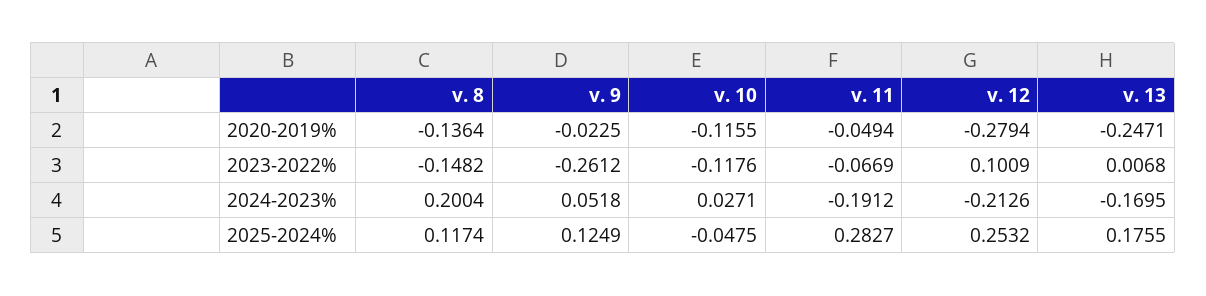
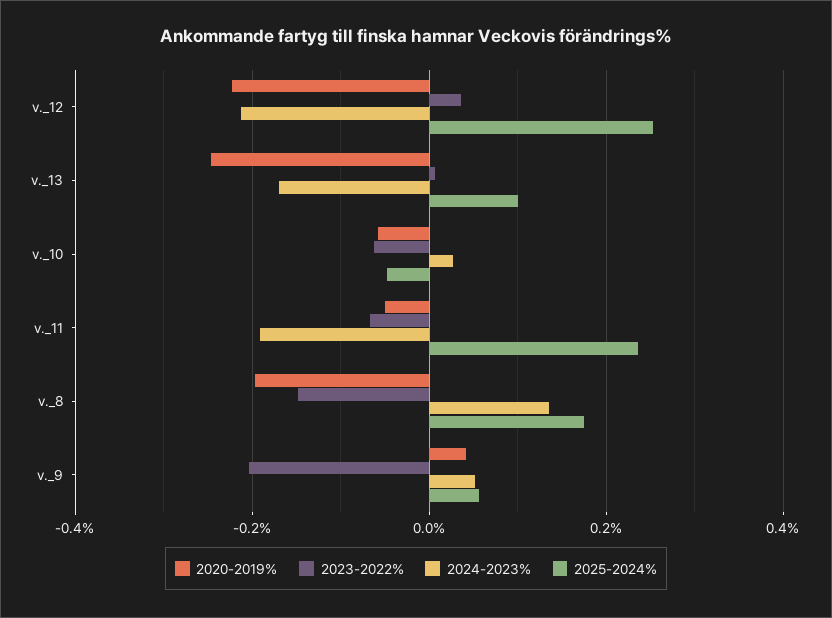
  {
    "2020-2019%": {
-     "v. 8": -0.1364,
+     "v. 8": -0.2,
-     "v. 9": -0.0225,
+     "v. 9": 0.04,
-     "v. 10": -0.1155,
+     "v. 10": -0.06,
      "v. 11": -0.0494,
-     "v. 12": -0.2794,
+     "v. 12": -0.22,
      "v. 13": -0.2471
    },
    "2023-2022%": {
      "v. 8": -0.1482,
-     "v. 9": -0.2612,
+     "v. 9": -0.2,
-     "v. 10": -0.1176,
+     "v. 10": -0.06,
      "v. 11": -0.0669,
-     "v. 12": 0.1009,
+     "v. 12": 0.04,
      "v. 13": 0.0068
    },
    "2024-2023%": {
-     "v. 8": 0.2004,
+     "v. 8": 0.14,
      "v. 9": 0.0518,
      "v. 10": 0.0271,
      "v. 11": -0.1912,
      "v. 12": -0.2126,
      "v. 13": -0.1695
    },
    "2025-2024%": {
-     "v. 8": 0.1174,
+     "v. 8": 0.18,
-     "v. 9": 0.1249,
+     "v. 9": 0.06,
      "v. 10": -0.0475,
-     "v. 11": 0.2827,
+     "v. 11": 0.24,
      "v. 12": 0.2532,
-     "v. 13": 0.1755
+     "v. 13": 0.1
    }
  }

